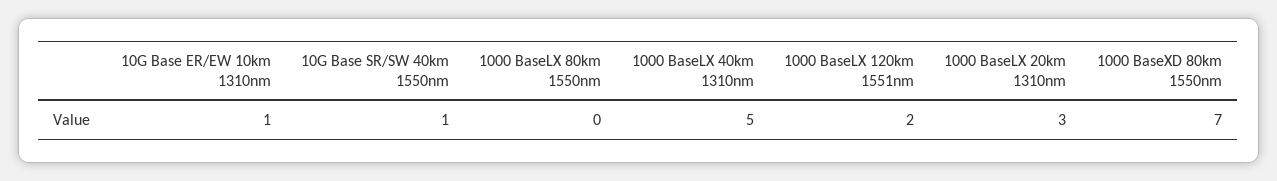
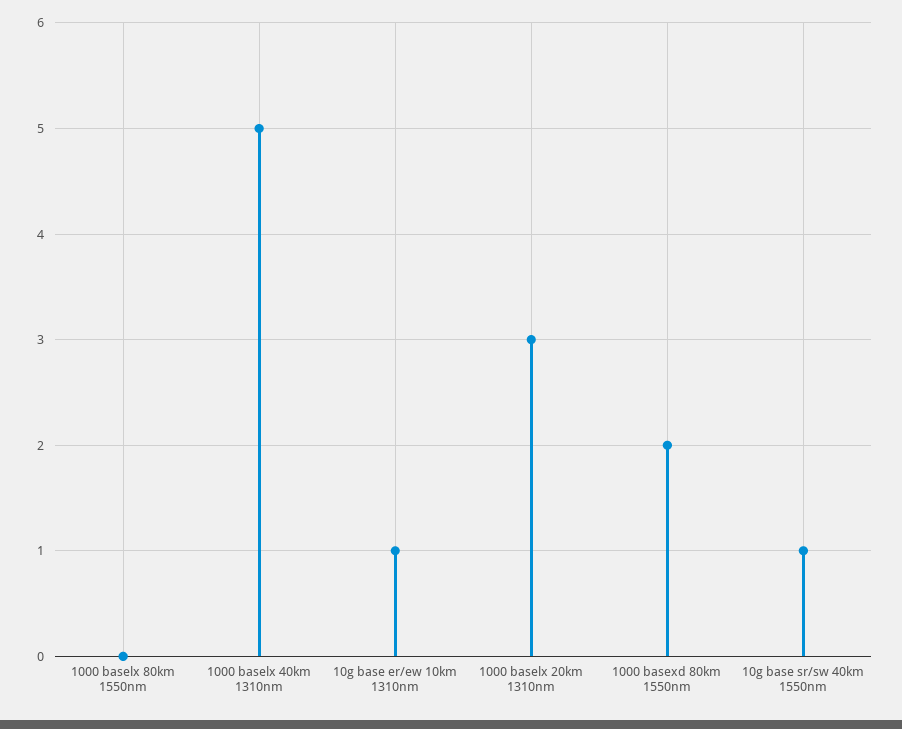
  {
    "10G Base ER/EW 10km 1310nm": 1,
    "10G Base SR/SW 40km 1550nm": 1,
    "1000 BaseLX 80km 1550nm": 0,
    "1000 BaseLX 40km 1310nm": 5,
-   "1000 BaseLX 120km 1551nm": 2,
    "1000 BaseLX 20km 1310nm": 3,
-   "1000 BaseXD 80km 1550nm": 7
+   "1000 BaseXD 80km 1550nm": 2
  }

